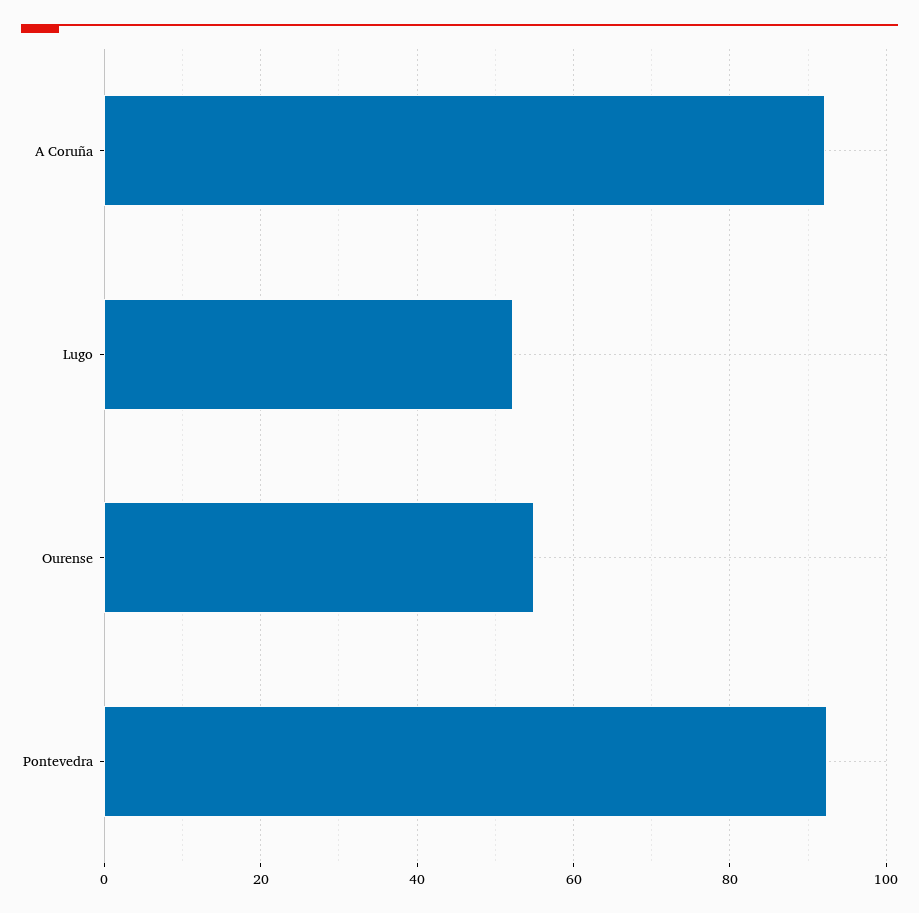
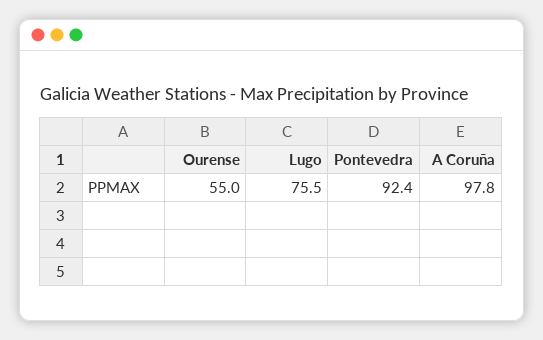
  {
-   "A Coruña": 92,
+   "A Coruña": 97.8,
-   "Lugo": 52,
+   "Lugo": 75.5,
    "Ourense": 55,
    "Pontevedra": 92.4
  }

